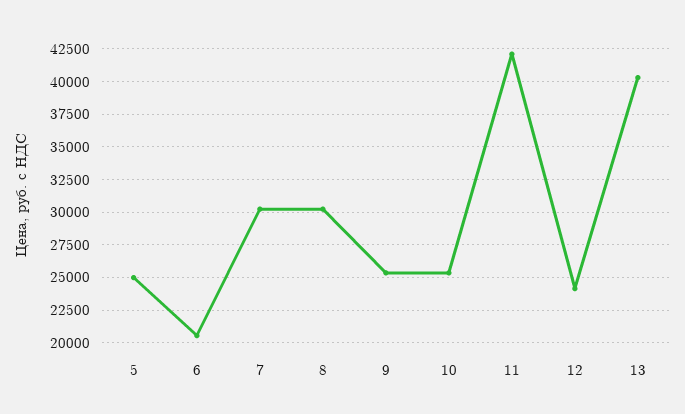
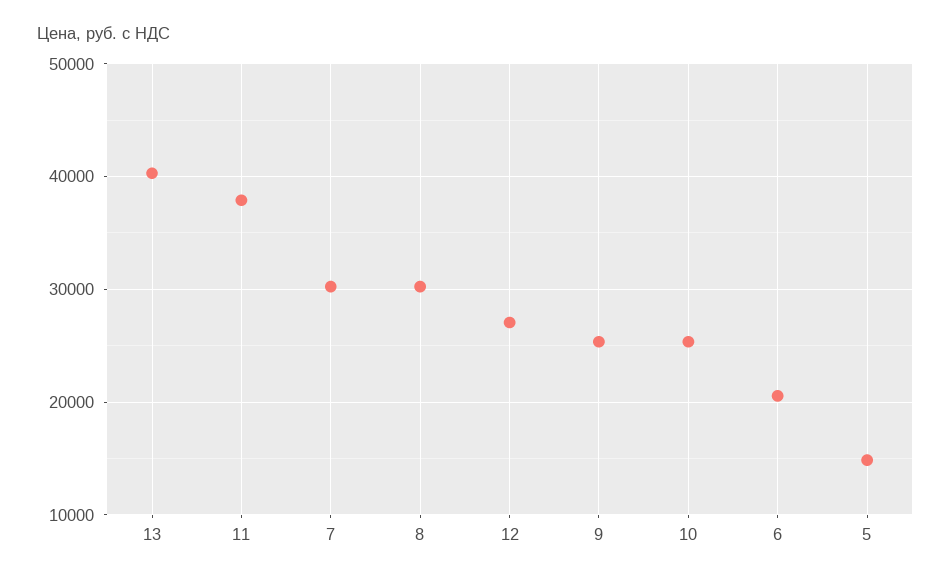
  {
-   "5": 25000,
+   "5": 15000,
    "6": 20500,
    "7": 30000,
    "8": 30000,
    "9": 25500,
    "10": 25500,
-   "11": 42000,
+   "11": 38000,
-   "12": 24000,
+   "12": 27000,
    "13": 40500
  }

